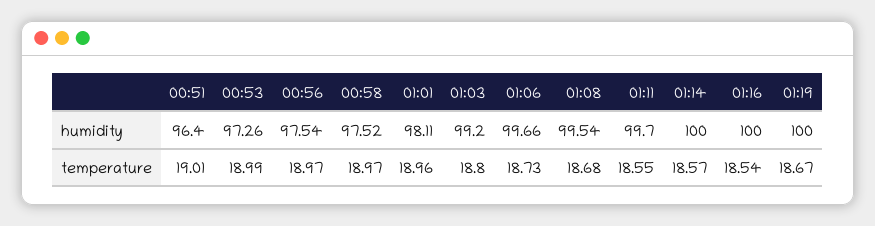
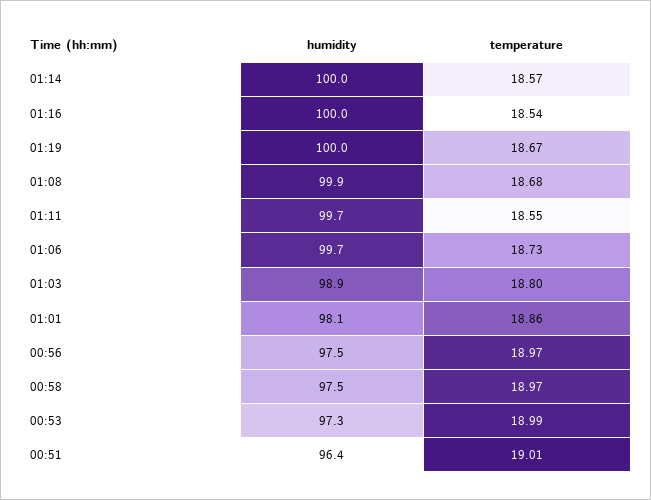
  {
    "00:51": {
      "humidity": 96.4,
      "temperature": 19.01
    },
    "00:53": {
      "humidity": 97.26,
      "temperature": 18.99
    },
    "00:56": {
      "humidity": 97.54,
      "temperature": 18.97
    },
    "00:58": {
      "humidity": 97.52,
      "temperature": 18.97
    },
    "01:01": {
      "humidity": 98.11,
-     "temperature": 18.96
+     "temperature": 18.86
    },
    "01:03": {
-     "humidity": 99.2,
+     "humidity": 98.9,
      "temperature": 18.8
    },
    "01:06": {
      "humidity": 99.66,
      "temperature": 18.73
    },
    "01:08": {
-     "humidity": 99.54,
+     "humidity": 99.9,
      "temperature": 18.68
    },
    "01:11": {
      "humidity": 99.7,
      "temperature": 18.55
    },
    "01:14": {
      "humidity": 100,
      "temperature": 18.57
    },
    "01:16": {
      "humidity": 100,
      "temperature": 18.54
    },
    "01:19": {
      "humidity": 100,
      "temperature": 18.67
    }
  }

